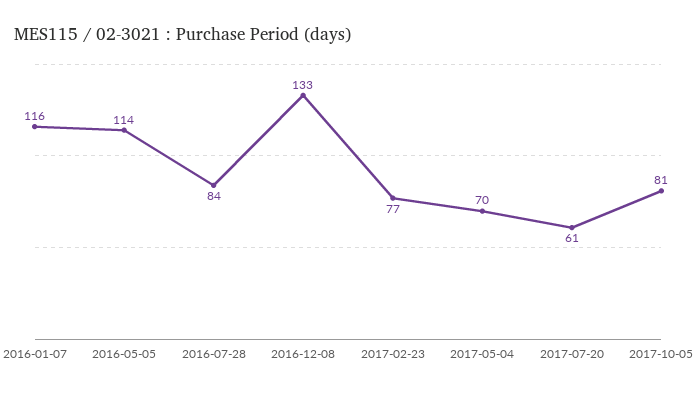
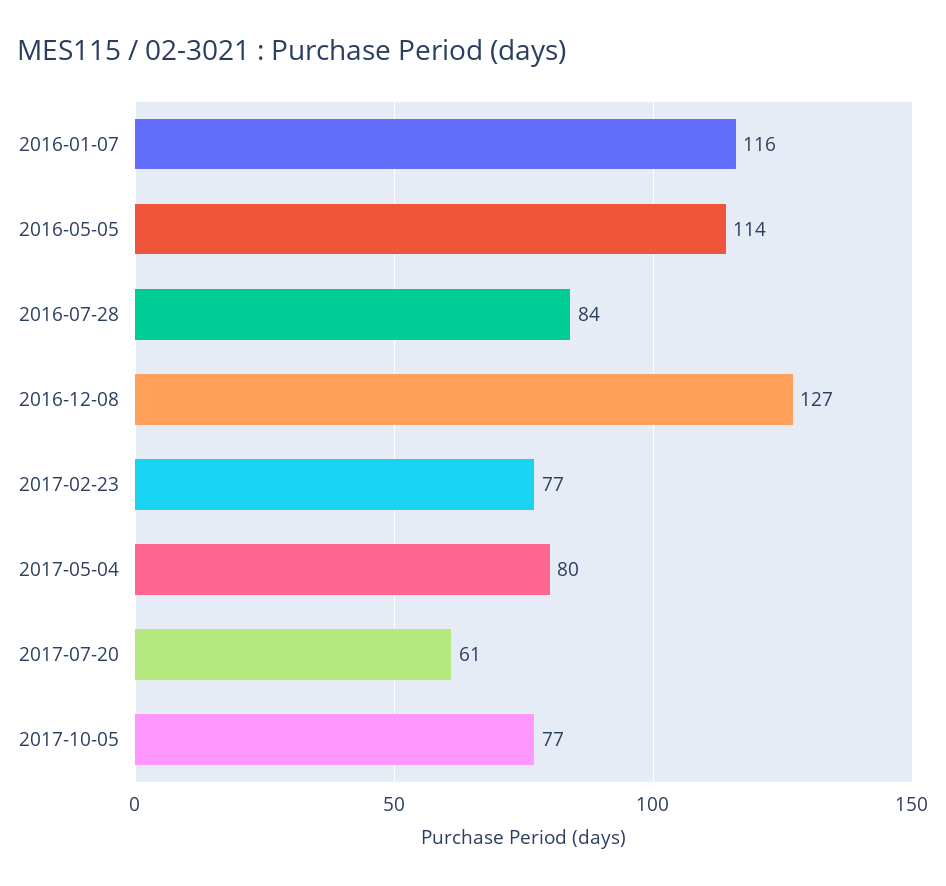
  {
    "2016-01-07": 116,
    "2016-05-05": 114,
    "2016-07-28": 84,
-   "2016-12-08": 133,
+   "2016-12-08": 127,
    "2017-02-23": 77,
-   "2017-05-04": 70,
+   "2017-05-04": 80,
    "2017-07-20": 61,
-   "2017-10-05": 81
+   "2017-10-05": 77
  }

